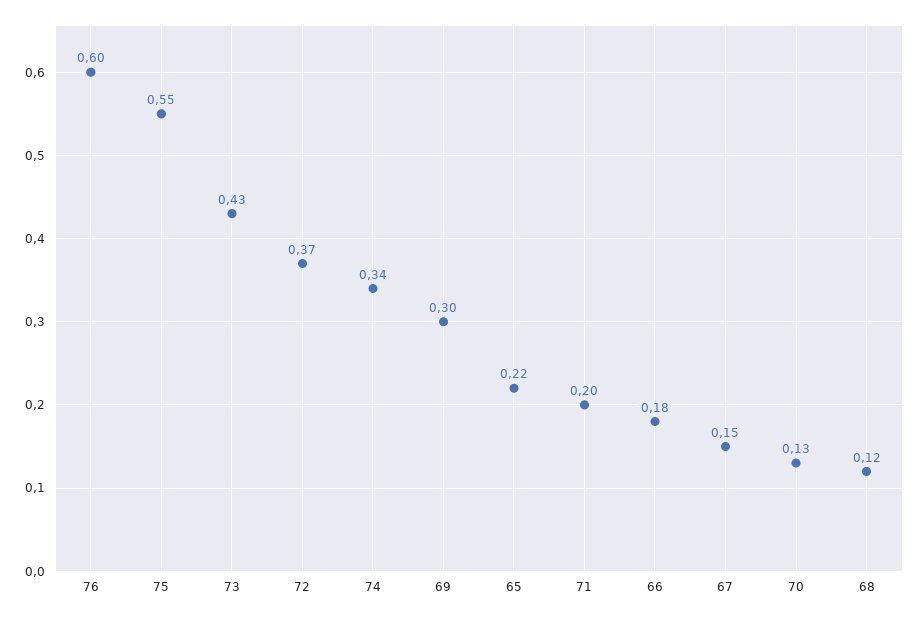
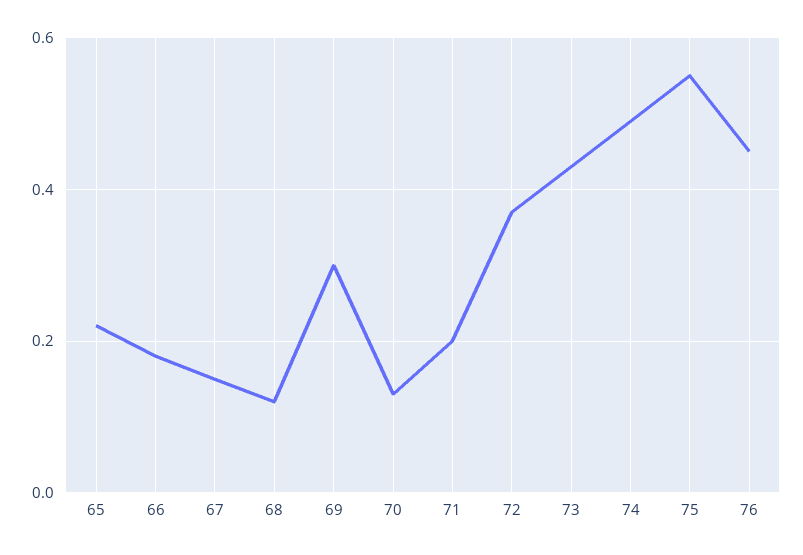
  {
-   "76": 0.6,
+   "76": 0.45,
    "75": 0.55,
    "73": 0.43,
    "72": 0.37,
-   "74": 0.34,
+   "74": 0.5,
    "69": 0.3,
    "65": 0.22,
    "71": 0.2,
    "66": 0.18,
    "67": 0.15,
    "70": 0.13,
    "68": 0.12
  }

